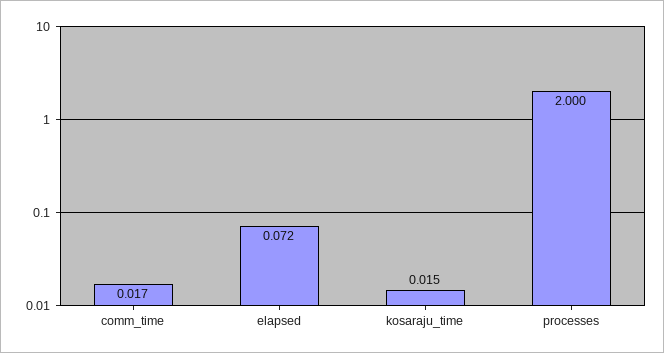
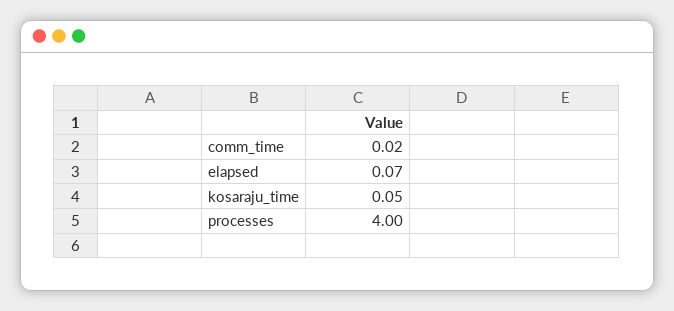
  {
    "comm_time": 0.017,
    "elapsed": 0.072,
-   "kosaraju_time": 0.015,
+   "kosaraju_time": 0.05,
-   "processes": 2
+   "processes": 4
  }

